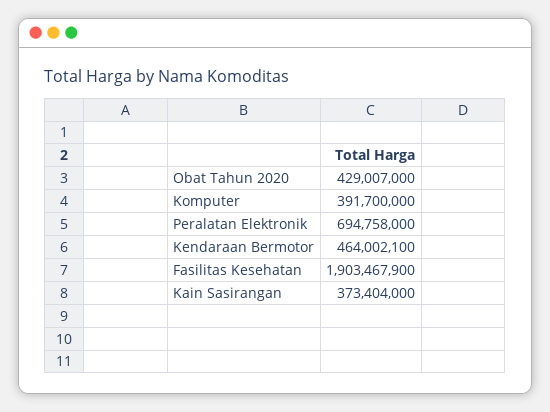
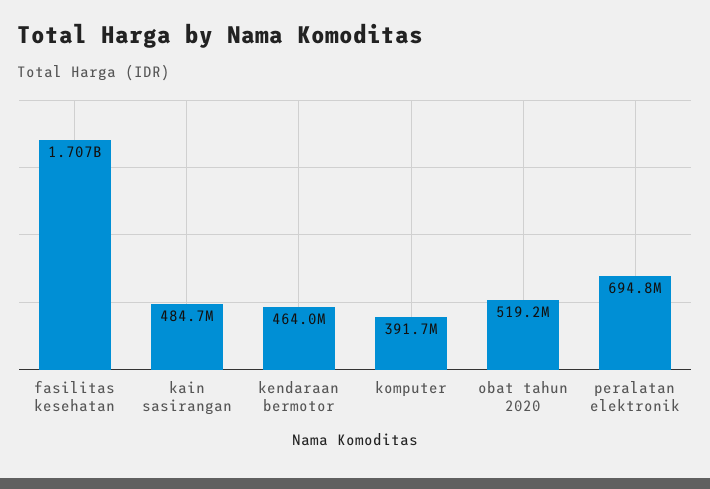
  {
-   "Obat Tahun 2020": 429007000,
+   "Obat Tahun 2020": 519200000,
    "Komputer": 391700000,
    "Peralatan Elektronik": 694758000,
    "Kendaraan Bermotor": 464002100,
-   "Fasilitas Kesehatan": 1903467900,
+   "Fasilitas Kesehatan": 1707000000,
-   "Kain Sasirangan": 373404000
+   "Kain Sasirangan": 484700000
  }

